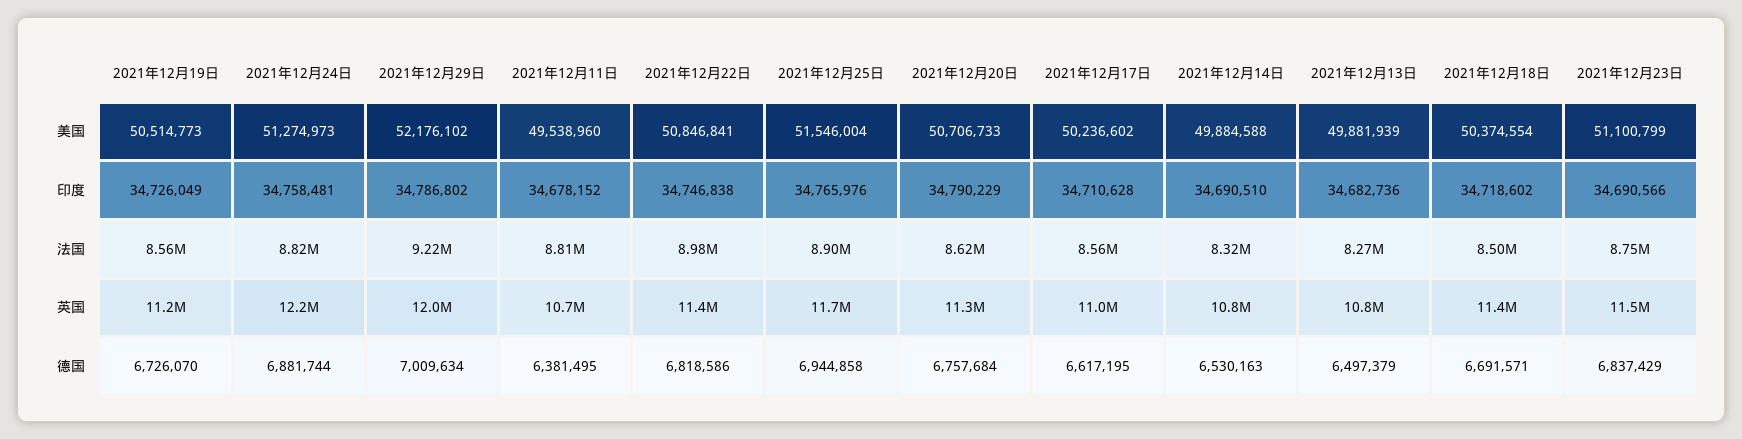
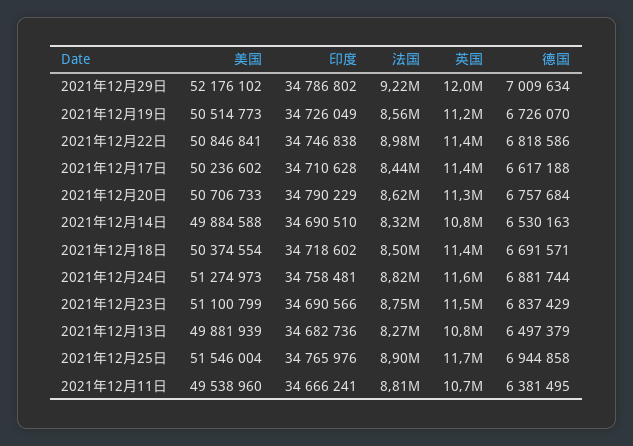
  {
    "2021年12月19日": {
      "美国": 50514773,
      "印度": 34726049,
      "法国": 8560000,
      "英国": 11200000,
      "德国": 6726070
    },
    "2021年12月24日": {
      "美国": 51274973,
      "印度": 34758481,
      "法国": 8820000,
-     "英国": 12200000,
+     "英国": 11600000,
      "德国": 6881744
    },
    "2021年12月29日": {
      "美国": 52176102,
      "印度": 34786802,
      "法国": 9220000,
      "英国": 12000000,
      "德国": 7009634
    },
    "2021年12月11日": {
      "美国": 49538960,
-     "印度": 34678152,
+     "印度": 34666241,
      "法国": 8810000,
      "英国": 10700000,
      "德国": 6381495
    },
    "2021年12月22日": {
      "美国": 50846841,
      "印度": 34746838,
      "法国": 8980000,
      "英国": 11400000,
      "德国": 6818586
    },
    "2021年12月25日": {
      "美国": 51546004,
      "印度": 34765976,
      "法国": 8900000,
      "英国": 11700000,
      "德国": 6944858
    },
    "2021年12月20日": {
      "美国": 50706733,
      "印度": 34790229,
      "法国": 8620000,
      "英国": 11300000,
      "德国": 6757684
    },
    "2021年12月17日": {
      "美国": 50236602,
      "印度": 34710628,
-     "法国": 8560000,
+     "法国": 8440000,
-     "英国": 11000000,
+     "英国": 11400000,
-     "德国": 6617195
+     "德国": 6617188
    },
    "2021年12月14日": {
      "美国": 49884588,
      "印度": 34690510,
      "法国": 8320000,
      "英国": 10800000,
      "德国": 6530163
    },
    "2021年12月13日": {
      "美国": 49881939,
      "印度": 34682736,
      "法国": 8270000,
      "英国": 10800000,
      "德国": 6497379
    },
    "2021年12月18日": {
      "美国": 50374554,
      "印度": 34718602,
      "法国": 8500000,
      "英国": 11400000,
      "德国": 6691571
    },
    "2021年12月23日": {
      "美国": 51100799,
      "印度": 34690566,
      "法国": 8750000,
      "英国": 11500000,
      "德国": 6837429
    }
  }

